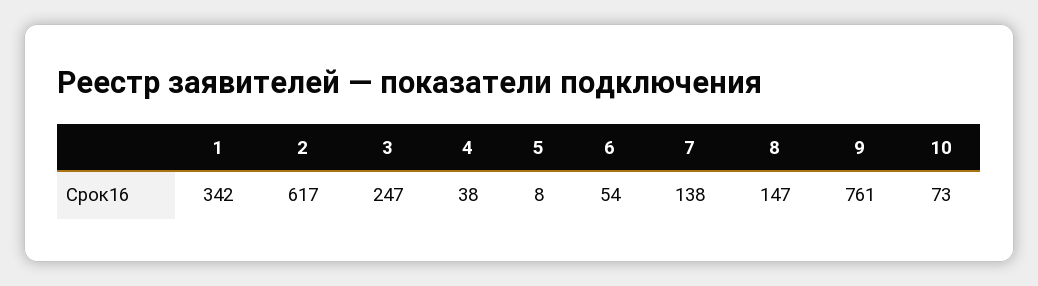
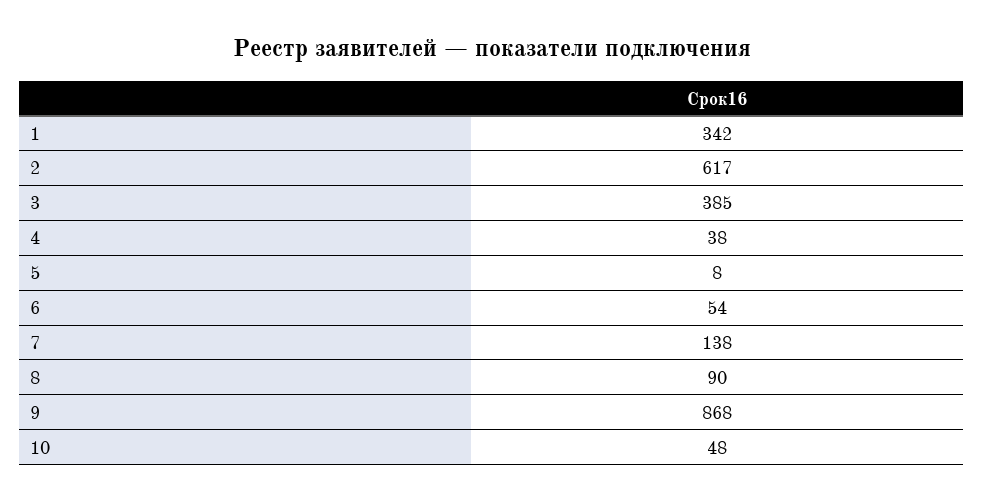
  {
    "1": 342,
    "2": 617,
-   "3": 247,
+   "3": 385,
    "4": 38,
    "5": 8,
    "6": 54,
    "7": 138,
-   "8": 147,
+   "8": 90,
-   "9": 761,
+   "9": 868,
-   "10": 73
+   "10": 48
  }

